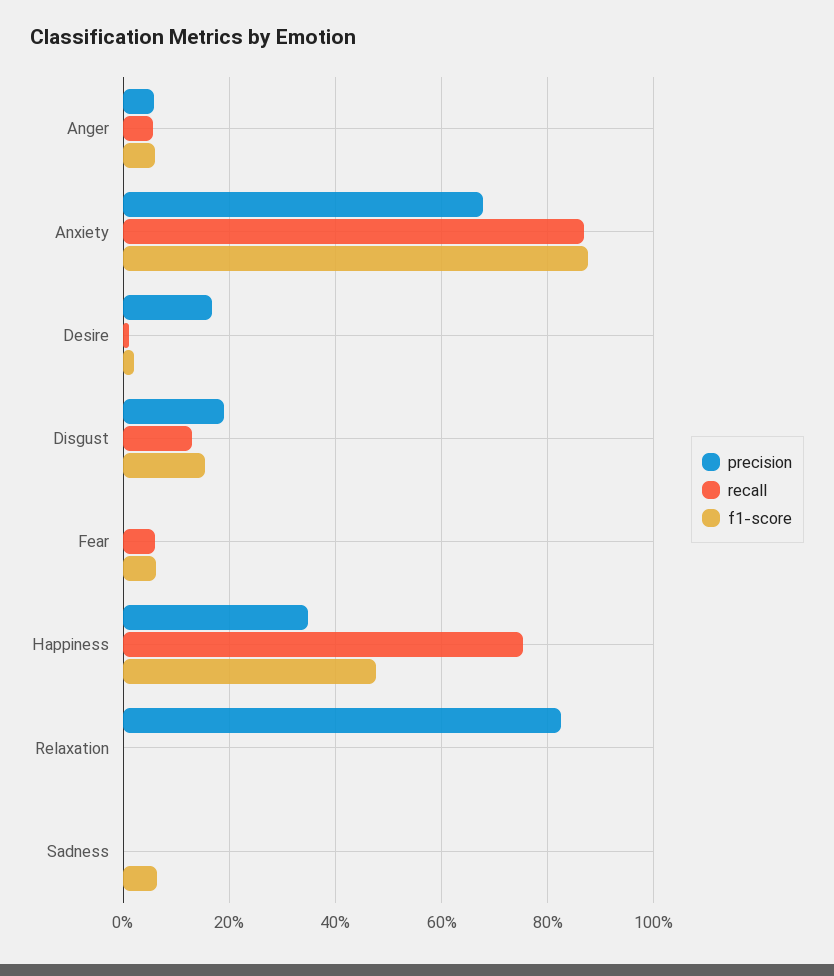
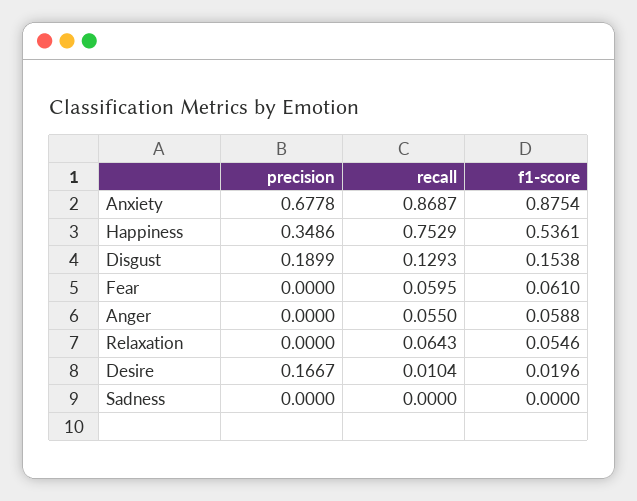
  {
    "precision": {
-     "Anger": 0.06,
+     "Anger": 0,
      "Anxiety": 0.6778,
      "Desire": 0.1667,
      "Disgust": 0.1899,
      "Fear": 0,
      "Happiness": 0.3486,
-     "Relaxation": 0.82,
+     "Relaxation": 0,
      "Sadness": 0
    },
    "recall": {
      "Anger": 0.055,
      "Anxiety": 0.8687,
      "Desire": 0.0104,
      "Disgust": 0.1293,
      "Fear": 0.0595,
      "Happiness": 0.7529,
-     "Relaxation": 0,
+     "Relaxation": 0.0643,
      "Sadness": 0
    },
    "f1-score": {
      "Anger": 0.0588,
      "Anxiety": 0.8754,
      "Desire": 0.0196,
      "Disgust": 0.1538,
      "Fear": 0.061,
-     "Happiness": 0.48,
+     "Happiness": 0.5361,
-     "Relaxation": 0,
+     "Relaxation": 0.0546,
-     "Sadness": 0.06
+     "Sadness": 0
    }
  }

